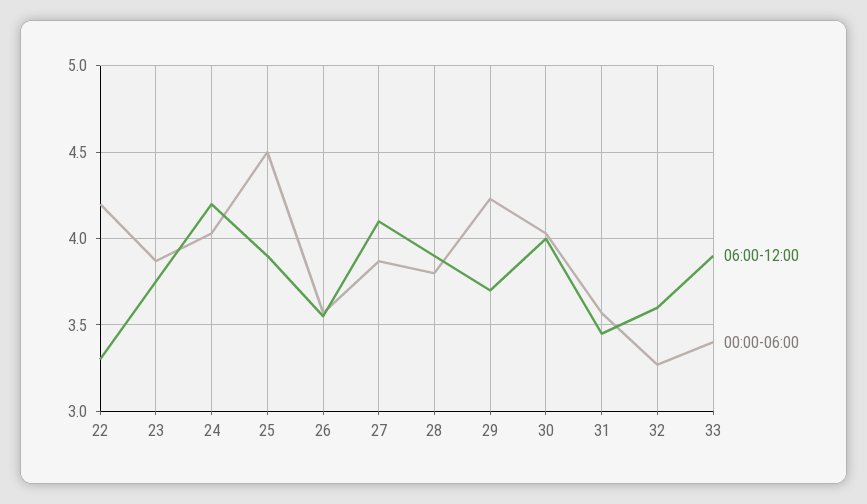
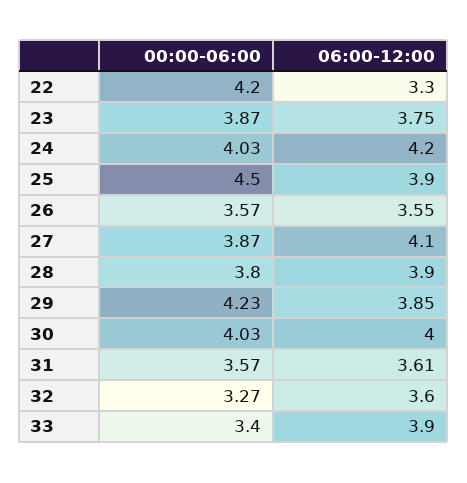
  {
    "06:00-12:00": {
      "22": 3.3,
      "23": 3.75,
      "24": 4.2,
      "25": 3.9,
      "26": 3.55,
      "27": 4.1,
      "28": 3.9,
-     "29": 3.7,
+     "29": 3.85,
      "30": 4,
-     "31": 3.45,
+     "31": 3.61,
      "32": 3.6,
      "33": 3.9
    },
    "00:00-06:00": {
      "22": 4.2,
      "23": 3.87,
      "24": 4.03,
      "25": 4.5,
      "26": 3.57,
      "27": 3.87,
      "28": 3.8,
      "29": 4.23,
      "30": 4.03,
      "31": 3.57,
      "32": 3.27,
      "33": 3.4
    }
  }

